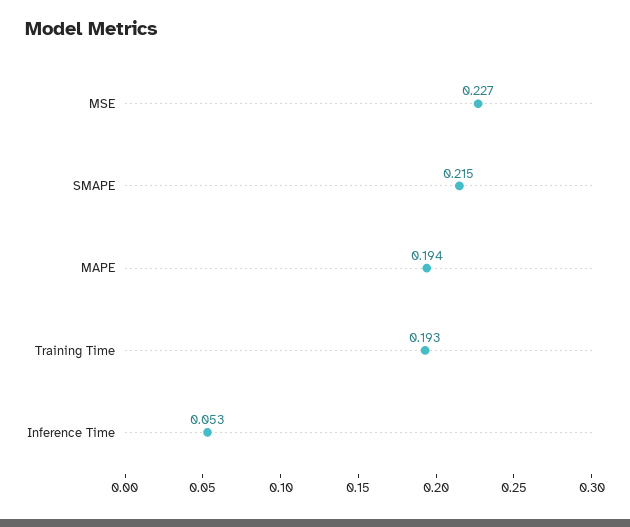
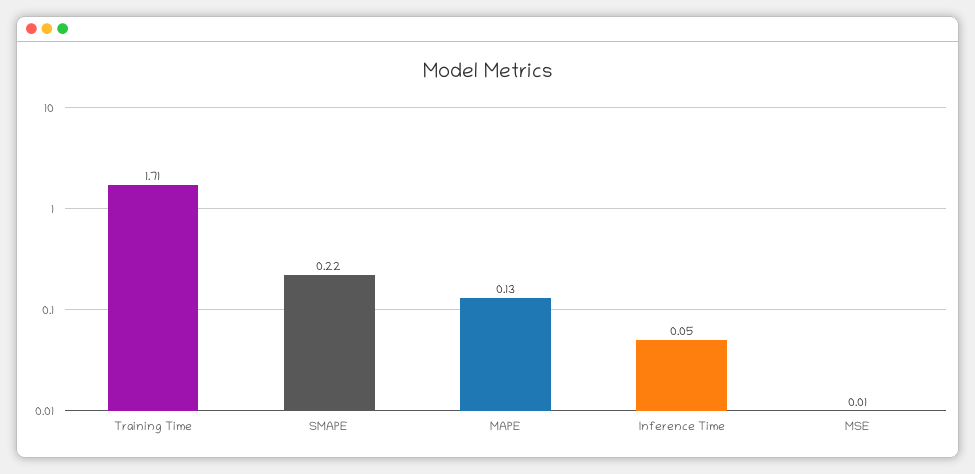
  {
-   "MSE": 0.227,
+   "MSE": 0.01,
    "SMAPE": 0.215,
-   "MAPE": 0.194,
+   "MAPE": 0.13,
-   "Training Time": 0.193,
+   "Training Time": 1.71,
    "Inference Time": 0.053
  }

